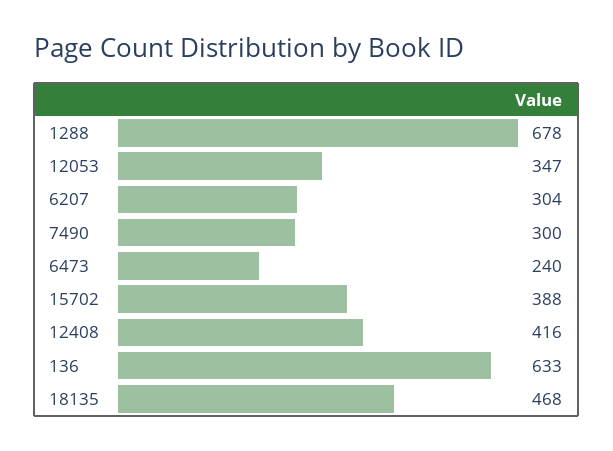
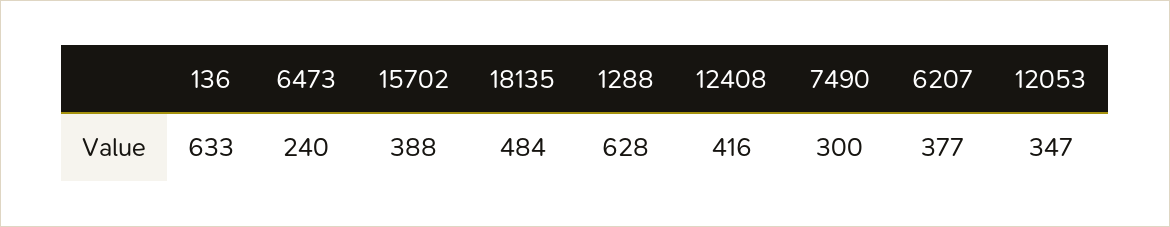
  {
-   "1288": 678,
+   "1288": 628,
    "12053": 347,
-   "6207": 304,
+   "6207": 377,
    "7490": 300,
    "6473": 240,
    "15702": 388,
    "12408": 416,
    "136": 633,
-   "18135": 468
+   "18135": 484
  }

